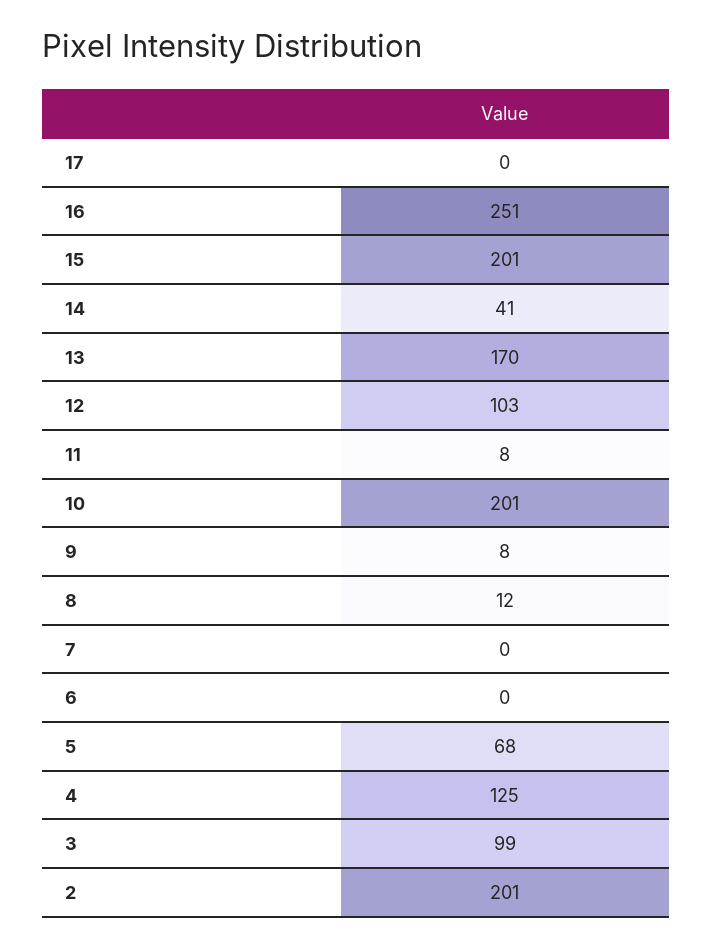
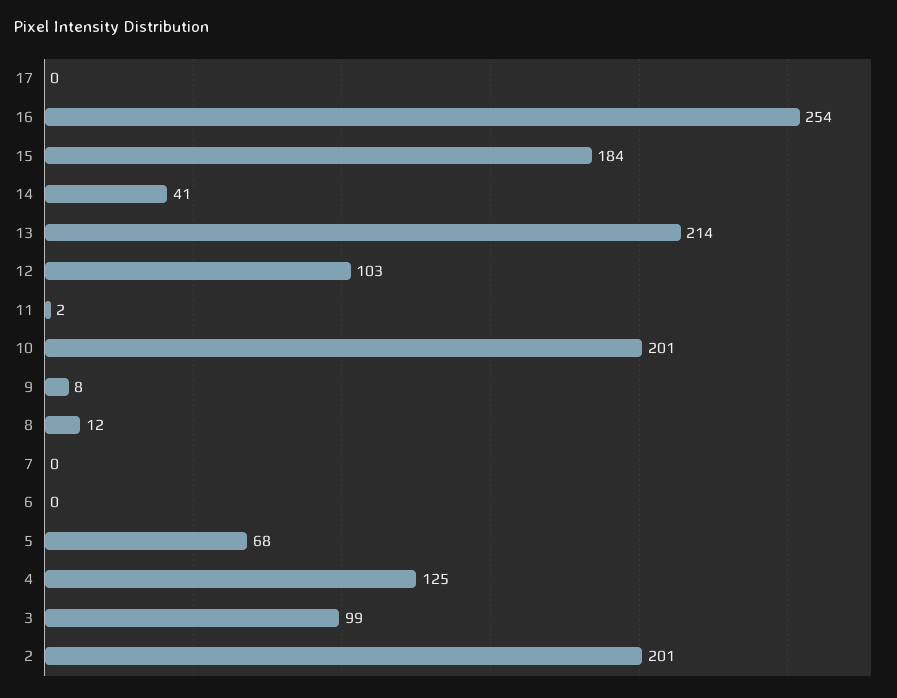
  {
    "17": 0,
-   "16": 251,
+   "16": 254,
-   "15": 201,
+   "15": 184,
    "14": 41,
-   "13": 170,
+   "13": 214,
    "12": 103,
-   "11": 8,
+   "11": 2,
    "10": 201,
    "9": 8,
    "8": 12,
    "7": 0,
    "6": 0,
    "5": 68,
    "4": 125,
    "3": 99,
    "2": 201
  }

